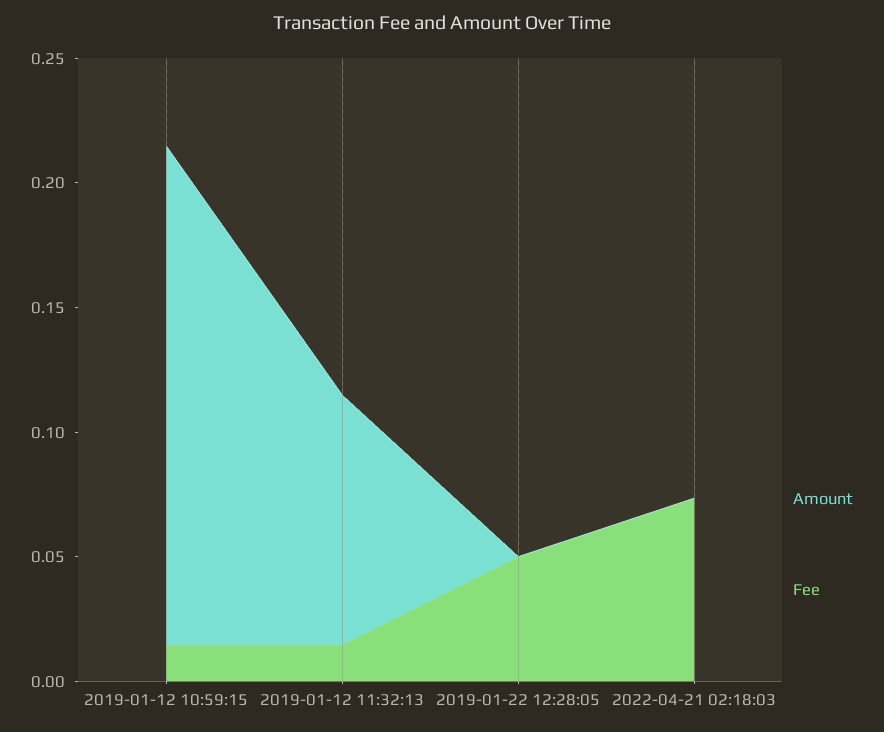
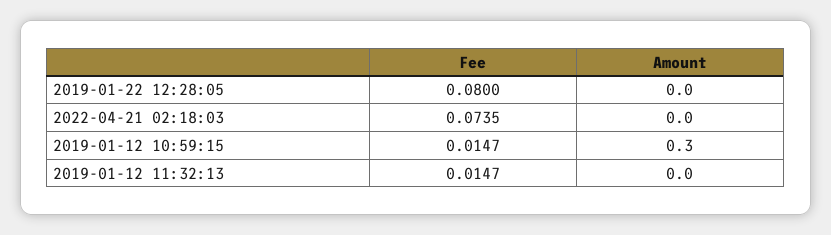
  {
    "Amount": {
-     "2019-01-12 10:59:15": 0.2,
+     "2019-01-12 10:59:15": 0.3,
-     "2019-01-12 11:32:13": 0.1,
+     "2019-01-12 11:32:13": 0,
      "2019-01-22 12:28:05": 0,
      "2022-04-21 02:18:03": 0
    },
    "Fee": {
      "2019-01-12 10:59:15": 0.0147,
      "2019-01-12 11:32:13": 0.0147,
-     "2019-01-22 12:28:05": 0.05,
+     "2019-01-22 12:28:05": 0.08,
      "2022-04-21 02:18:03": 0.0735
    }
  }

